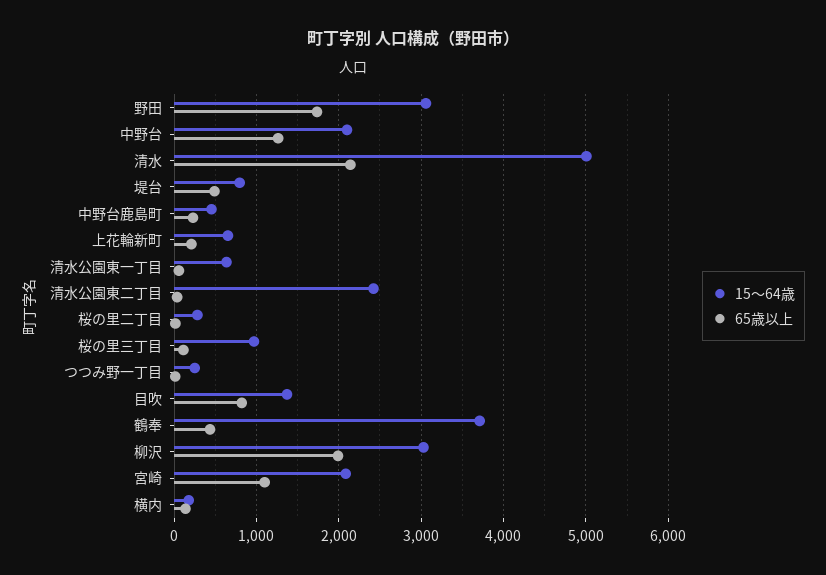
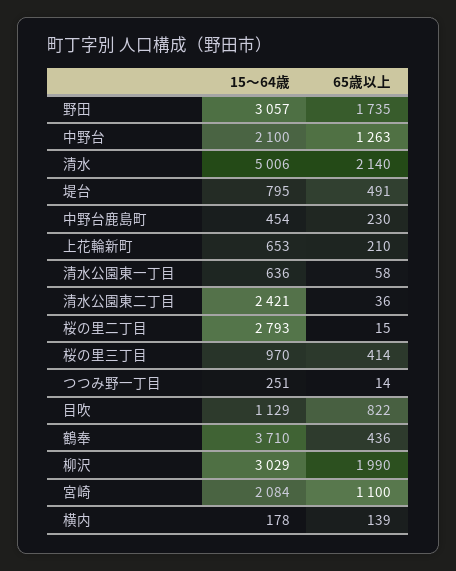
  {
    "15～64歳": {
      "野田": 3057,
      "中野台": 2100,
      "清水": 5006,
      "堤台": 795,
      "中野台鹿島町": 454,
      "上花輪新町": 653,
      "清水公園東一丁目": 636,
      "清水公園東二丁目": 2421,
-     "桜の里二丁目": 300,
+     "桜の里二丁目": 2793,
      "桜の里三丁目": 970,
      "つつみ野一丁目": 251,
-     "目吹": 1400,
+     "目吹": 1129,
      "鶴奉": 3710,
      "柳沢": 3029,
      "宮崎": 2084,
      "横内": 178
    },
    "65歳以上": {
      "野田": 1735,
      "中野台": 1263,
      "清水": 2140,
      "堤台": 491,
      "中野台鹿島町": 230,
      "上花輪新町": 210,
      "清水公園東一丁目": 58,
      "清水公園東二丁目": 36,
      "桜の里二丁目": 15,
-     "桜の里三丁目": 100,
+     "桜の里三丁目": 414,
      "つつみ野一丁目": 14,
      "目吹": 822,
      "鶴奉": 436,
      "柳沢": 1990,
      "宮崎": 1100,
      "横内": 139
    }
  }

